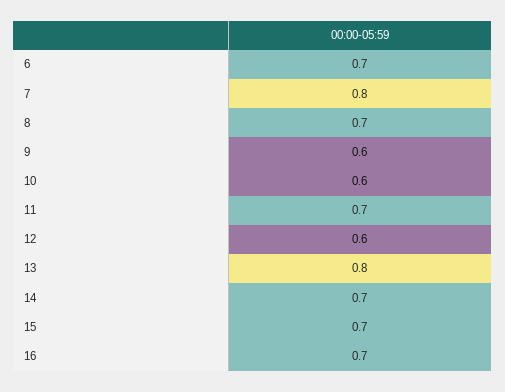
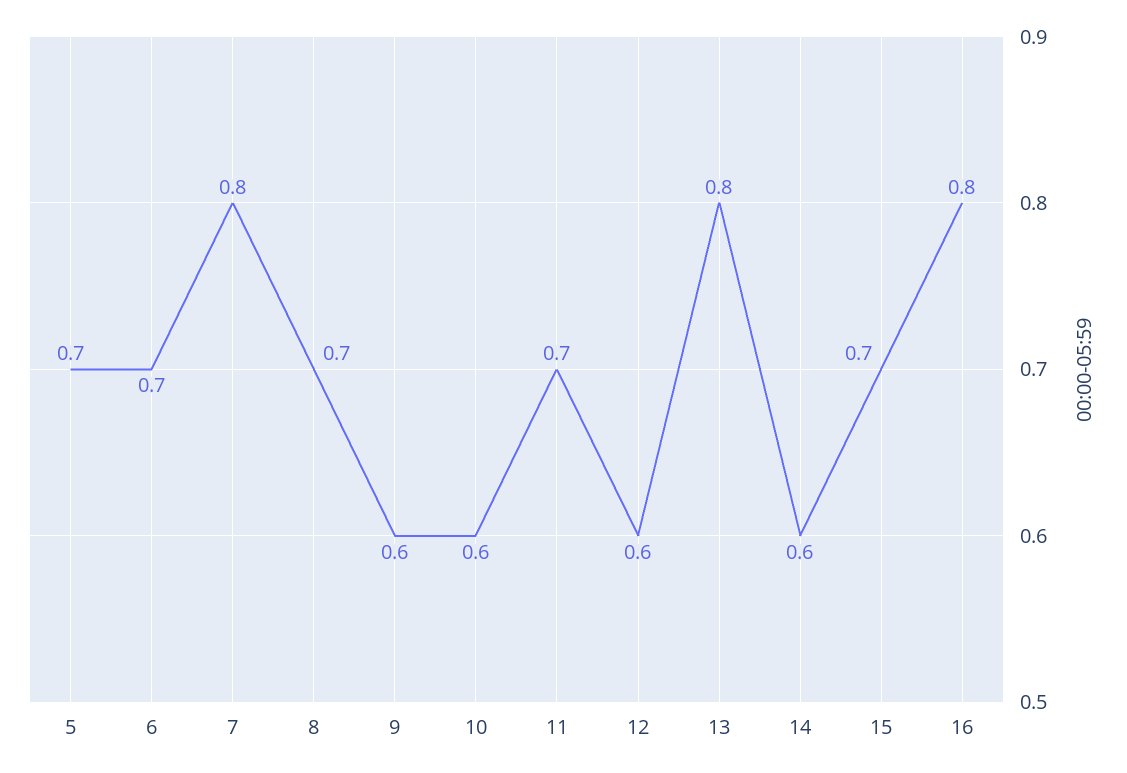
  {
    "6": 0.7,
    "7": 0.8,
    "8": 0.7,
    "9": 0.6,
    "10": 0.6,
    "11": 0.7,
    "12": 0.6,
    "13": 0.8,
-   "14": 0.7,
+   "14": 0.6,
    "15": 0.7,
-   "16": 0.7
+   "16": 0.8,
+   "5": 0.7
  }

